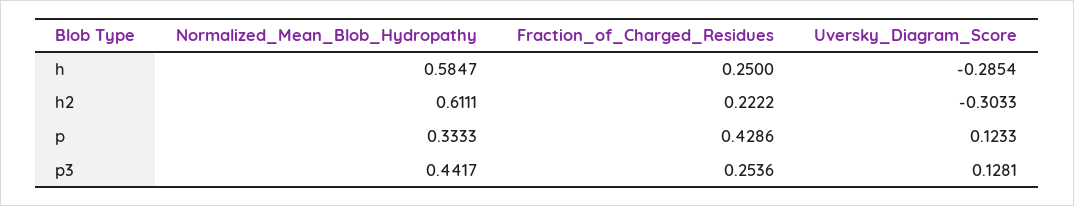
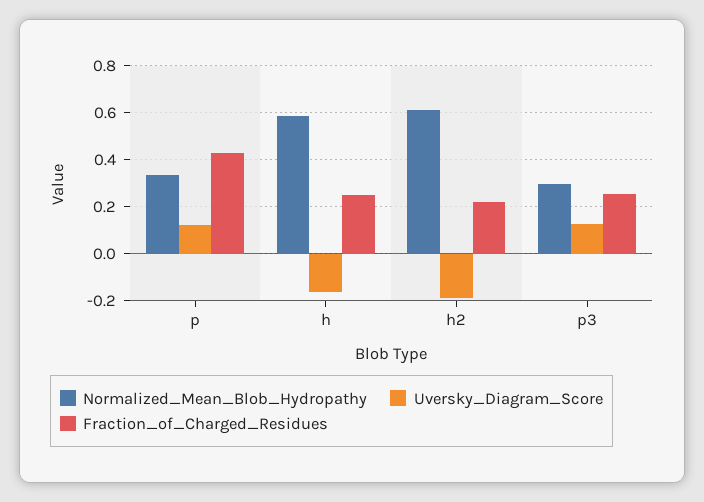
  {
    "Normalized_Mean_Blob_Hydropathy": {
      "h": 0.5847,
      "h2": 0.6111,
      "p": 0.3333,
-     "p3": 0.4417
+     "p3": 0.3
    },
    "Fraction_of_Charged_Residues": {
      "h": 0.25,
      "h2": 0.2222,
      "p": 0.4286,
      "p3": 0.2536
    },
    "Uversky_Diagram_Score": {
-     "h": -0.2854,
+     "h": -0.15,
-     "h2": -0.3033,
+     "h2": -0.2,
      "p": 0.1233,
      "p3": 0.1281
    }
  }

